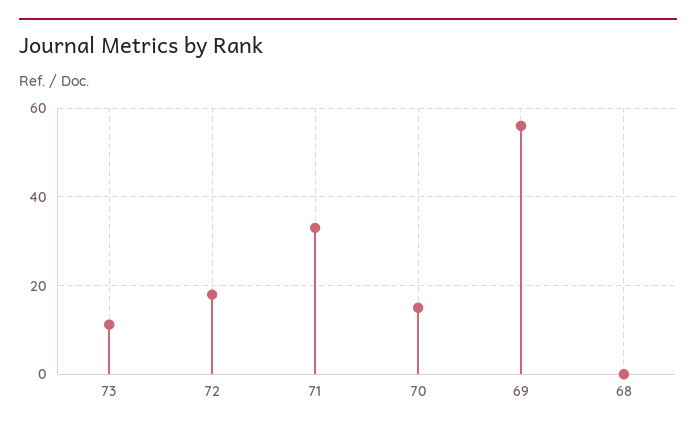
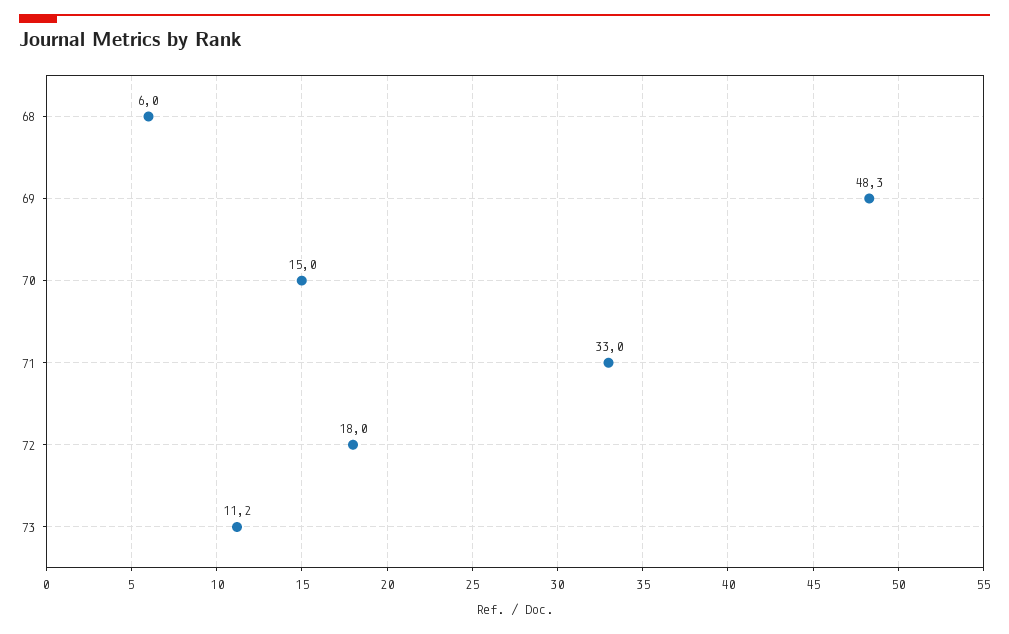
  {
    "73": 11.2,
    "72": 18,
    "71": 33,
    "70": 15,
-   "69": 56,
+   "69": 48.3,
-   "68": 0
+   "68": 6
  }

